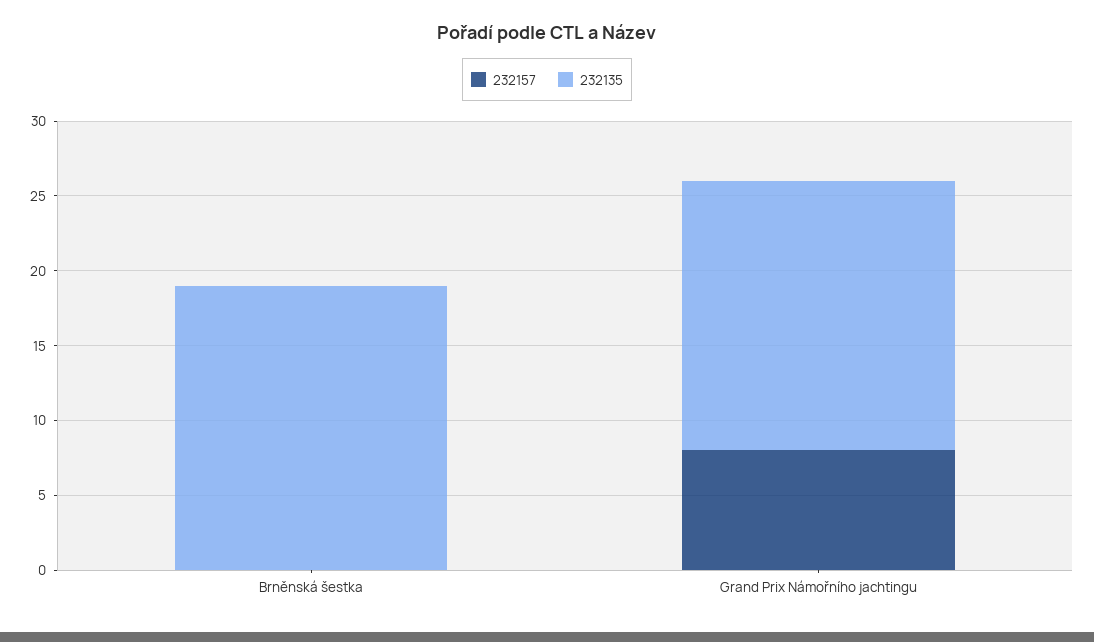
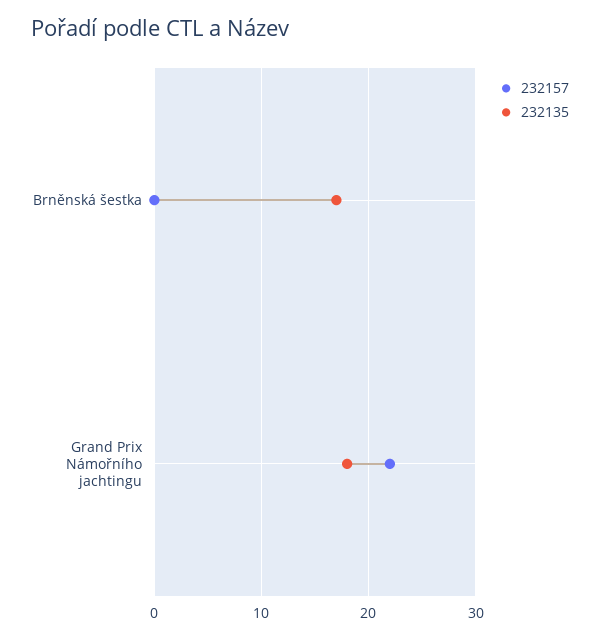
  {
    "232157": {
      "Brněnská šestka": 0,
-     "Grand Prix Námořního jachtingu": 8
+     "Grand Prix Námořního jachtingu": 22
    },
    "232135": {
-     "Brněnská šestka": 19,
+     "Brněnská šestka": 17,
      "Grand Prix Námořního jachtingu": 18
    }
  }

